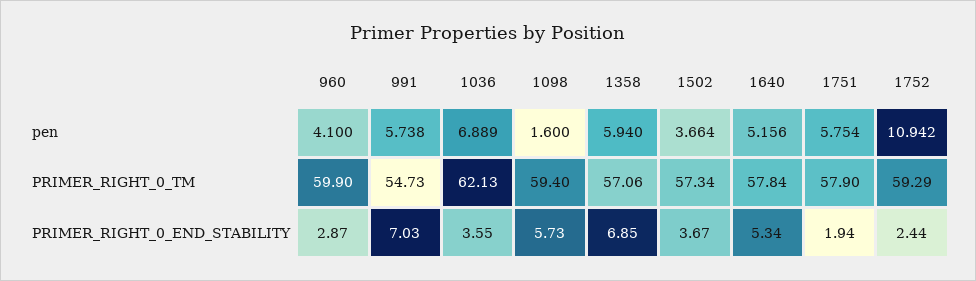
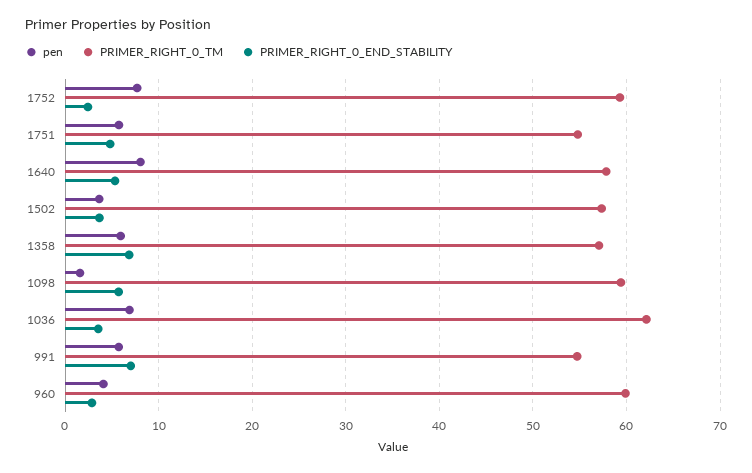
  {
    "pen": {
      "960": 4.1,
      "991": 5.738,
      "1036": 6.889,
      "1098": 1.6,
      "1358": 5.94,
      "1502": 3.664,
-     "1640": 5.156,
+     "1640": 8,
      "1751": 5.754,
-     "1752": 10.942
+     "1752": 8
    },
    "PRIMER_RIGHT_0_TM": {
      "960": 59.9,
      "991": 54.73,
      "1036": 62.13,
      "1098": 59.4,
      "1358": 57.06,
      "1502": 57.34,
      "1640": 57.84,
-     "1751": 57.9,
+     "1751": 55,
      "1752": 59.29
    },
    "PRIMER_RIGHT_0_END_STABILITY": {
      "960": 2.87,
      "991": 7.03,
      "1036": 3.55,
      "1098": 5.73,
      "1358": 6.85,
      "1502": 3.67,
      "1640": 5.34,
-     "1751": 1.94,
+     "1751": 5,
      "1752": 2.44
    }
  }

